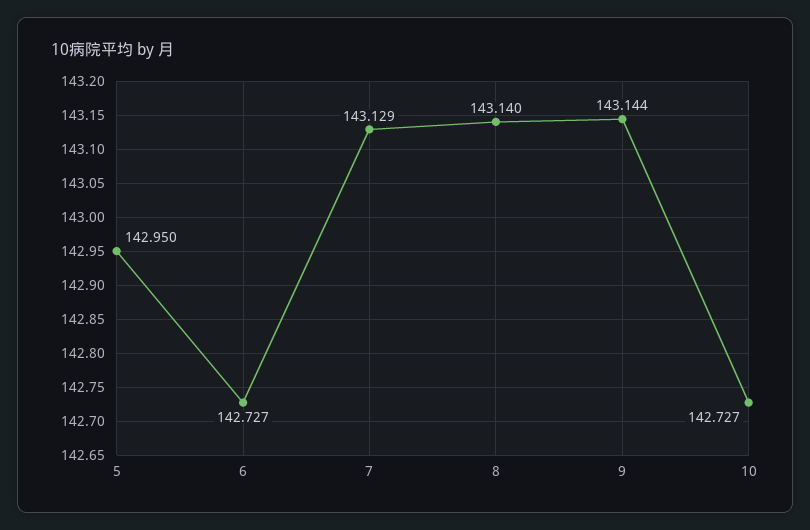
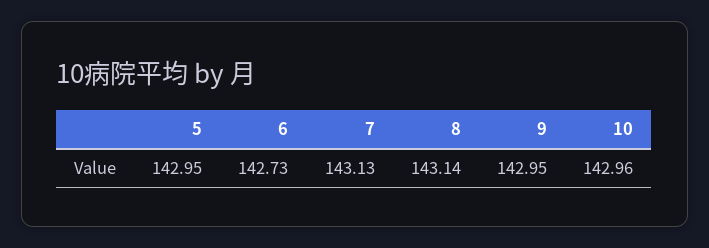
  {
    "5": 142.95,
    "6": 142.727,
    "7": 143.129,
    "8": 143.14,
-   "9": 143.144,
+   "9": 142.95,
-   "10": 142.727
+   "10": 142.96
  }

